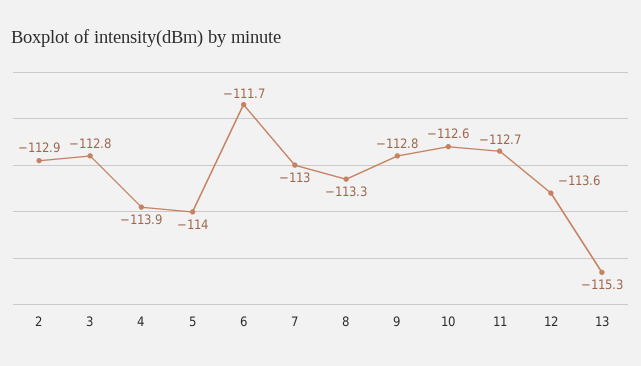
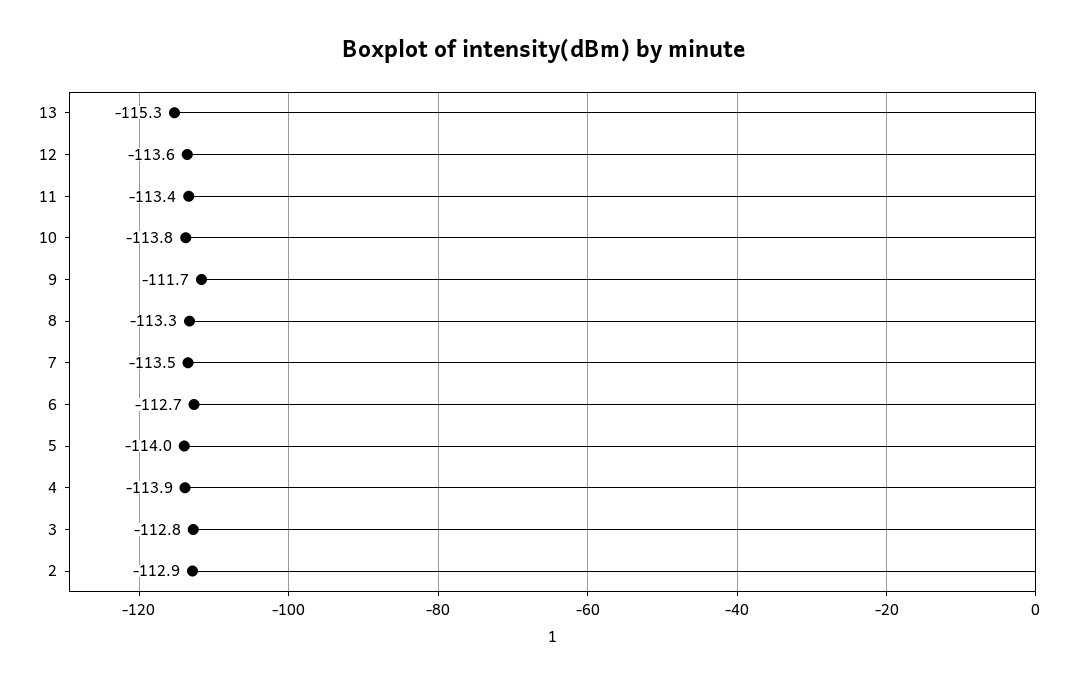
  {
    "2": -112.9,
    "3": -112.8,
    "4": -113.9,
    "5": -114,
-   "6": -111.7,
+   "6": -112.7,
-   "7": -113,
+   "7": -113.5,
    "8": -113.3,
-   "9": -112.8,
+   "9": -111.7,
-   "10": -112.6,
+   "10": -113.8,
-   "11": -112.7,
+   "11": -113.4,
    "12": -113.6,
    "13": -115.3
  }

